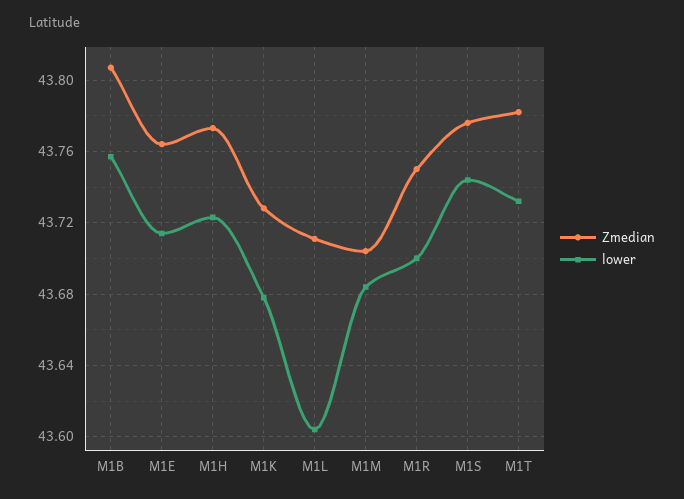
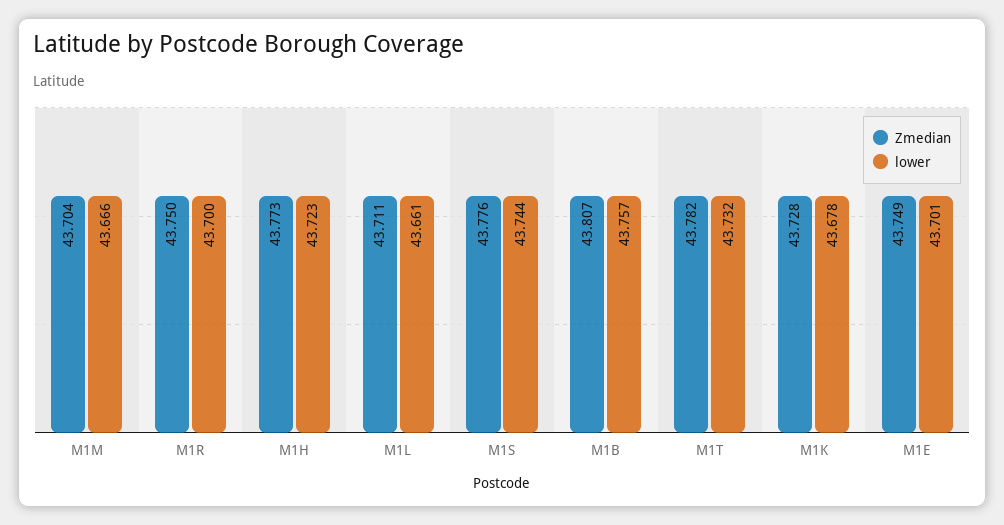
  {
    "Zmedian": {
      "M1B": 43.807,
-     "M1E": 43.765,
+     "M1E": 43.749,
      "M1H": 43.773,
      "M1K": 43.728,
      "M1L": 43.711,
      "M1M": 43.704,
      "M1R": 43.75,
      "M1S": 43.776,
      "M1T": 43.782
    },
    "lower": {
      "M1B": 43.757,
-     "M1E": 43.715,
+     "M1E": 43.701,
      "M1H": 43.723,
      "M1K": 43.678,
-     "M1L": 43.605,
+     "M1L": 43.661,
-     "M1M": 43.685,
+     "M1M": 43.666,
      "M1R": 43.7,
      "M1S": 43.744,
      "M1T": 43.732
    }
  }

